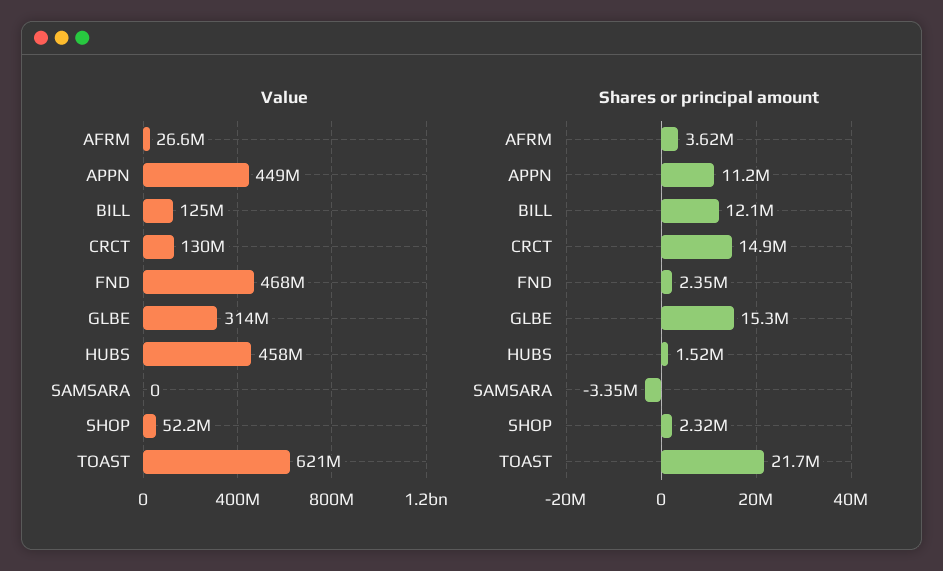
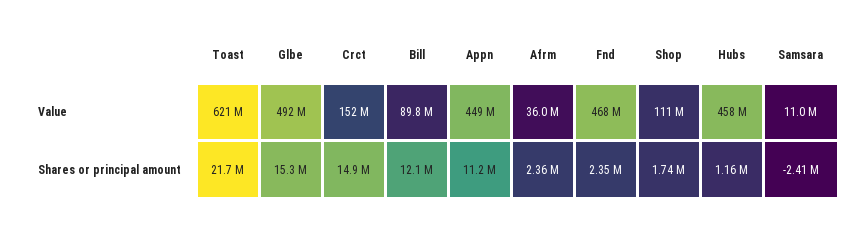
  {
    "Value": {
-     "AFRM": 26600000,
+     "AFRM": 36000000,
      "APPN": 449000000,
-     "BILL": 125000000,
+     "BILL": 89800000,
-     "CRCT": 130000000,
+     "CRCT": 152000000,
      "FND": 468000000,
-     "GLBE": 314000000,
+     "GLBE": 492000000,
      "HUBS": 458000000,
-     "SAMSARA": 0,
+     "SAMSARA": 11000000,
-     "SHOP": 52200000,
+     "SHOP": 111000000,
      "TOAST": 621000000
    },
    "Shares or principal amount": {
-     "AFRM": 3620000,
+     "AFRM": 2360000,
      "APPN": 11200000,
      "BILL": 12100000,
      "CRCT": 14900000,
      "FND": 2350000,
      "GLBE": 15300000,
-     "HUBS": 1520000,
+     "HUBS": 1160000,
-     "SAMSARA": -3350000,
+     "SAMSARA": -2410000,
-     "SHOP": 2320000,
+     "SHOP": 1740000,
      "TOAST": 21700000
    }
  }

